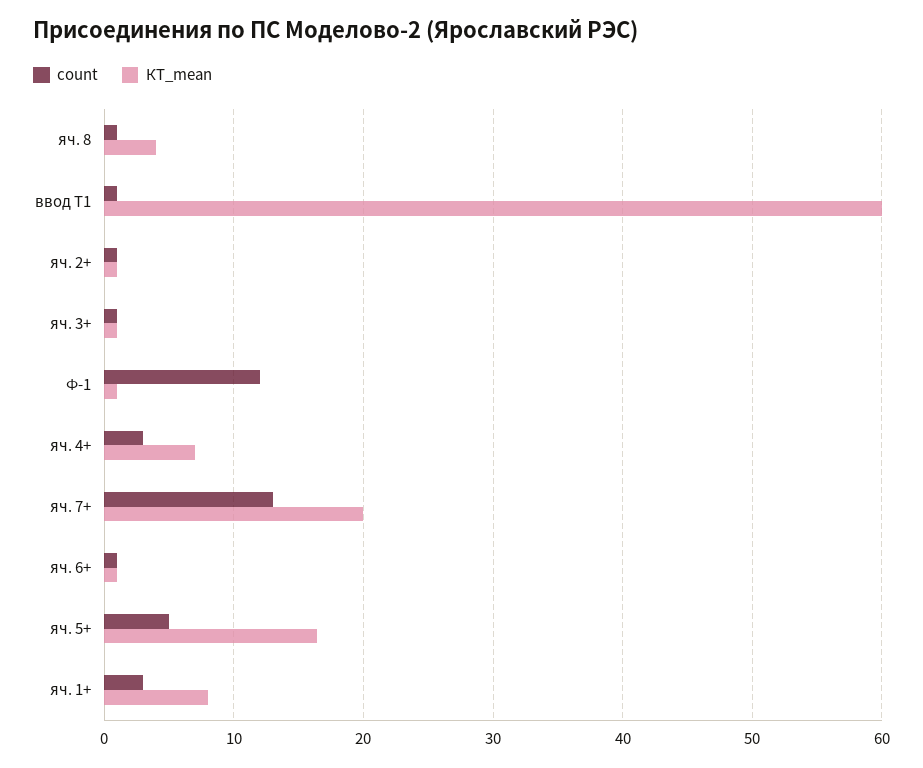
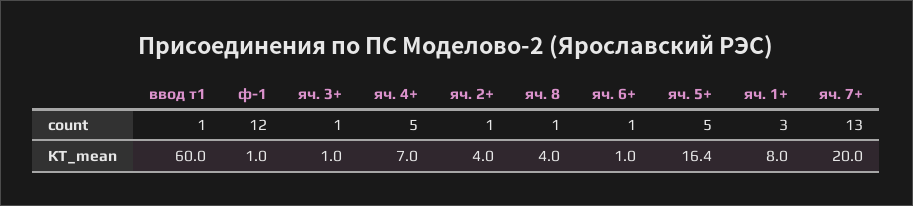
  {
    "count": {
      "яч. 8": 1,
      "ввод Т1": 1,
      "яч. 2+": 1,
      "яч. 3+": 1,
      "Ф-1": 12,
-     "яч. 4+": 3,
+     "яч. 4+": 5,
      "яч. 7+": 13,
      "яч. 6+": 1,
      "яч. 5+": 5,
      "яч. 1+": 3
    },
    "КТ_mean": {
      "яч. 8": 4,
      "ввод Т1": 60,
-     "яч. 2+": 1,
+     "яч. 2+": 4,
      "яч. 3+": 1,
      "Ф-1": 1,
      "яч. 4+": 7,
      "яч. 7+": 20,
      "яч. 6+": 1,
      "яч. 5+": 16.4,
      "яч. 1+": 8
    }
  }

